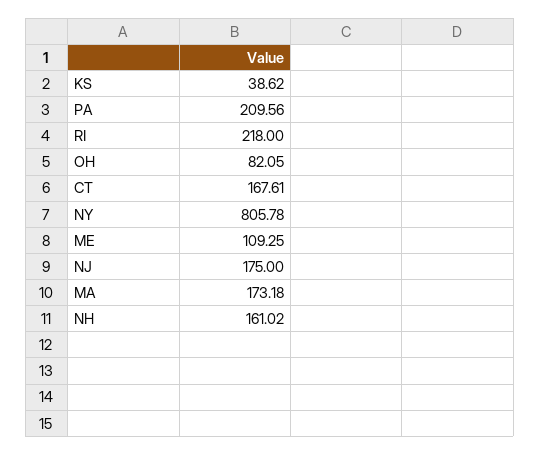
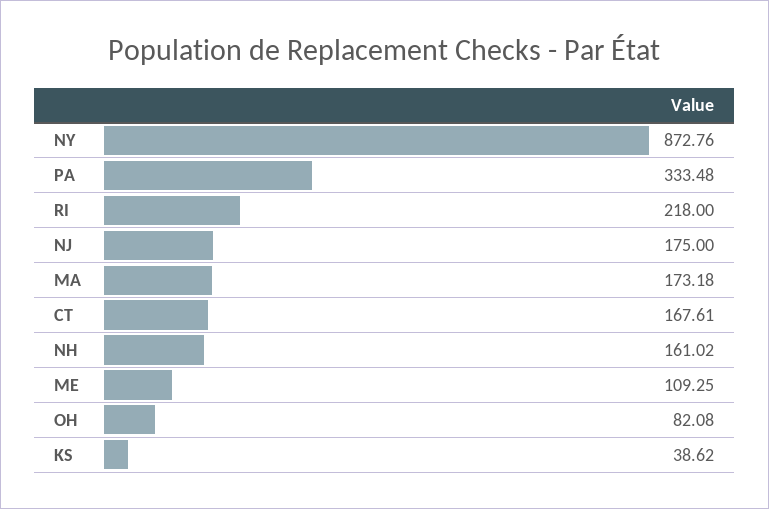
  {
    "KS": 38.62,
-   "PA": 209.56,
+   "PA": 333.48,
    "RI": 218,
-   "OH": 82.05,
+   "OH": 82.08,
    "CT": 167.61,
-   "NY": 805.78,
+   "NY": 872.76,
    "ME": 109.25,
    "NJ": 175,
    "MA": 173.18,
    "NH": 161.02
  }

